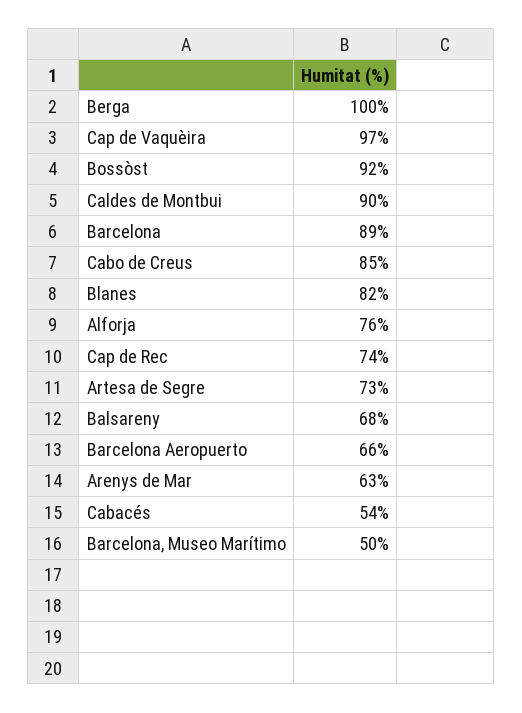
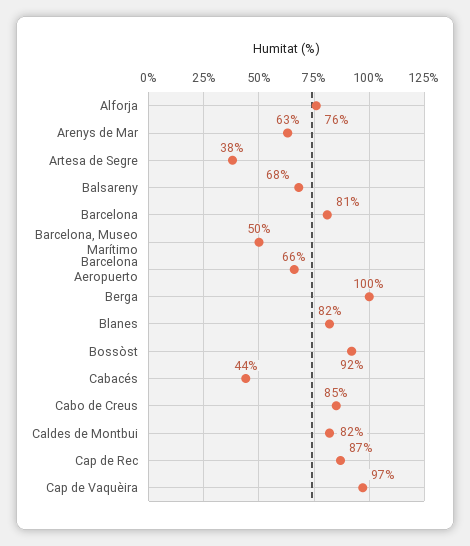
  {
    "Berga": 100,
    "Cap de Vaquèira": 97,
    "Bossòst": 92,
-   "Caldes de Montbui": 90,
+   "Caldes de Montbui": 82,
-   "Barcelona": 89,
+   "Barcelona": 81,
    "Cabo de Creus": 85,
    "Blanes": 82,
    "Alforja": 76,
-   "Cap de Rec": 74,
+   "Cap de Rec": 87,
-   "Artesa de Segre": 73,
+   "Artesa de Segre": 38,
    "Balsareny": 68,
    "Barcelona Aeropuerto": 66,
    "Arenys de Mar": 63,
-   "Cabacés": 54,
+   "Cabacés": 44,
    "Barcelona, Museo Marítimo": 50
  }

